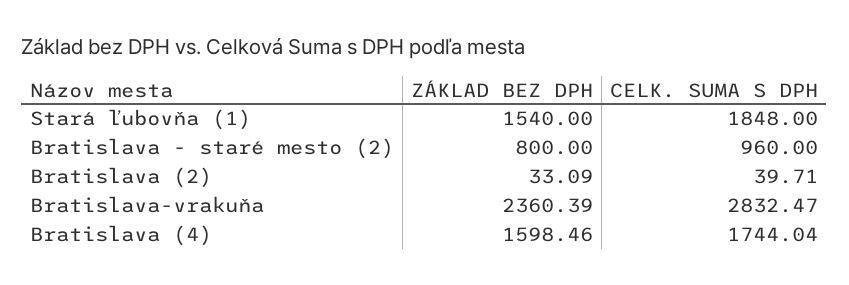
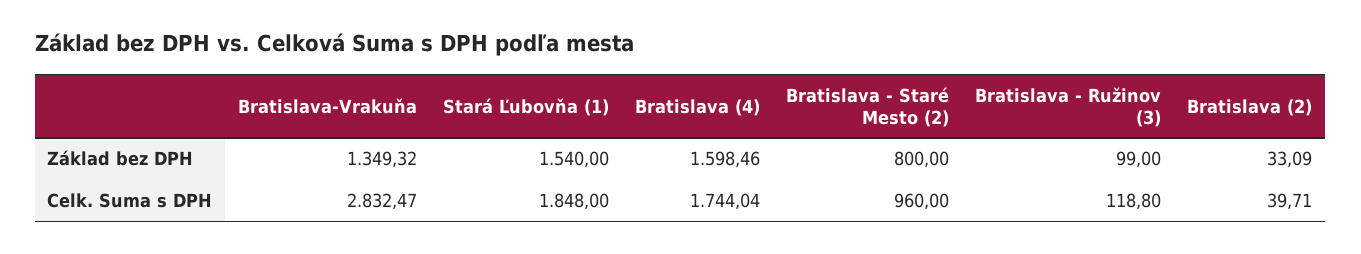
  {
    "ZÁKLAD BEZ DPH": {
      "Stará ľubovňa (1)": 1540,
      "Bratislava - staré mesto (2)": 800,
      "Bratislava (2)": 33.09,
-     "Bratislava-vrakuňa": 2360.39,
+     "Bratislava-vrakuňa": 1349.32,
-     "Bratislava (4)": 1598.46
+     "Bratislava (4)": 1598.46,
+     "Bratislava - Ružinov (3)": 99
    },
    "CELK. SUMA S DPH": {
      "Stará ľubovňa (1)": 1848,
      "Bratislava - staré mesto (2)": 960,
      "Bratislava (2)": 39.71,
      "Bratislava-vrakuňa": 2832.47,
-     "Bratislava (4)": 1744.04
+     "Bratislava (4)": 1744.04,
+     "Bratislava - Ružinov (3)": 118.8
    }
  }

